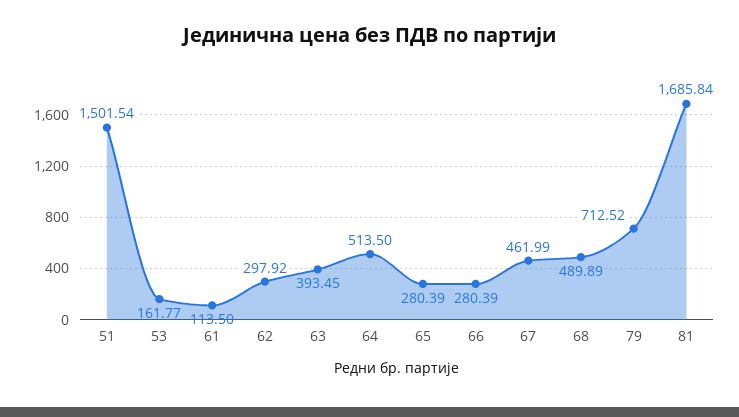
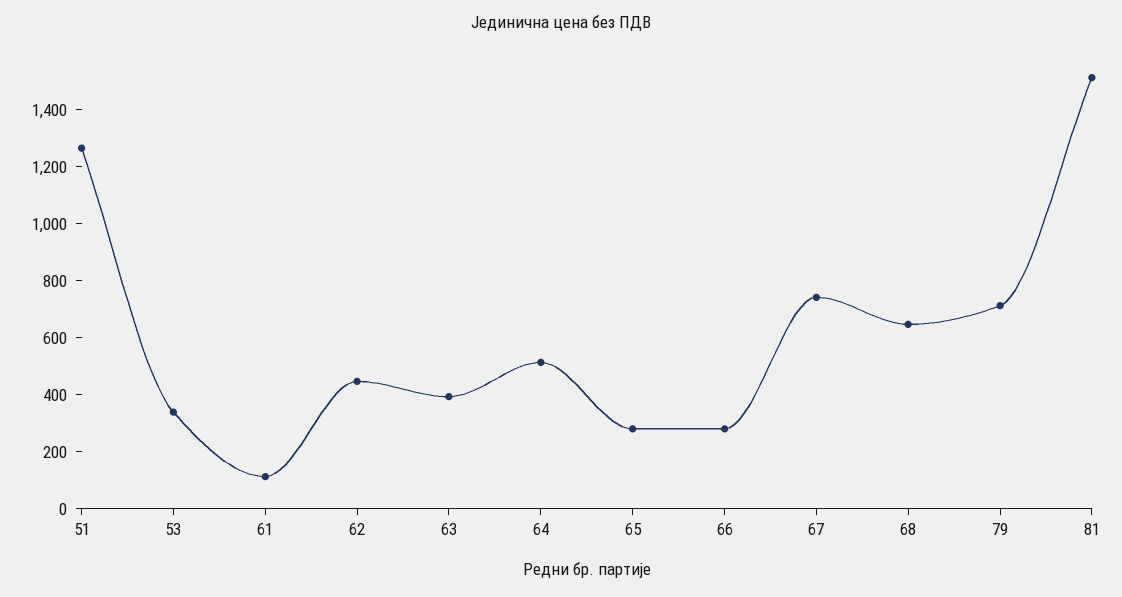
  {
-   "51": 1501.54,
+   "51": 1250,
-   "53": 161.77,
+   "53": 350,
    "61": 113.5,
-   "62": 297.92,
+   "62": 450,
    "63": 393.45,
    "64": 513.5,
    "65": 280.39,
    "66": 280.39,
-   "67": 461.99,
+   "67": 750,
-   "68": 489.89,
+   "68": 650,
    "79": 712.52,
-   "81": 1685.84
+   "81": 1500
  }

